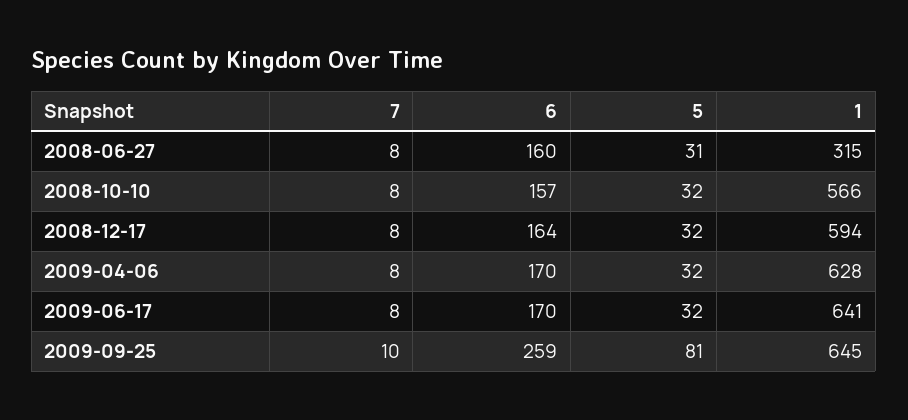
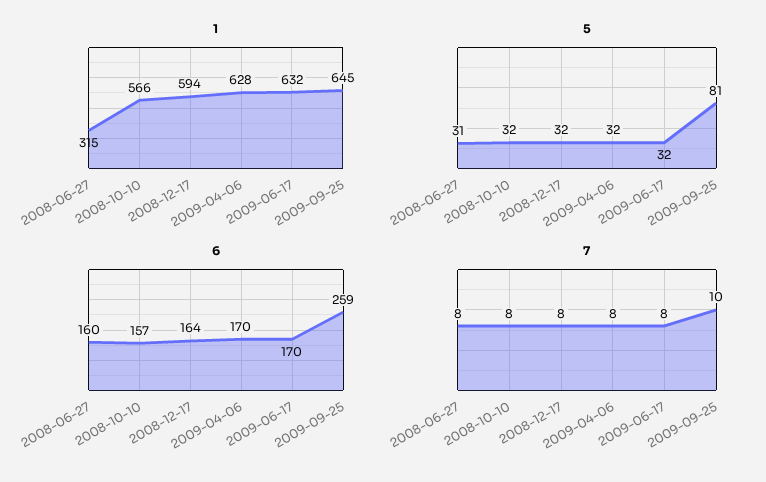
  {
    "7": {
      "2008-06-27": 8,
      "2008-10-10": 8,
      "2008-12-17": 8,
      "2009-04-06": 8,
      "2009-06-17": 8,
      "2009-09-25": 10
    },
    "6": {
      "2008-06-27": 160,
      "2008-10-10": 157,
      "2008-12-17": 164,
      "2009-04-06": 170,
      "2009-06-17": 170,
      "2009-09-25": 259
    },
    "5": {
      "2008-06-27": 31,
      "2008-10-10": 32,
      "2008-12-17": 32,
      "2009-04-06": 32,
      "2009-06-17": 32,
      "2009-09-25": 81
    },
    "1": {
      "2008-06-27": 315,
      "2008-10-10": 566,
      "2008-12-17": 594,
      "2009-04-06": 628,
-     "2009-06-17": 641,
+     "2009-06-17": 632,
      "2009-09-25": 645
    }
  }

